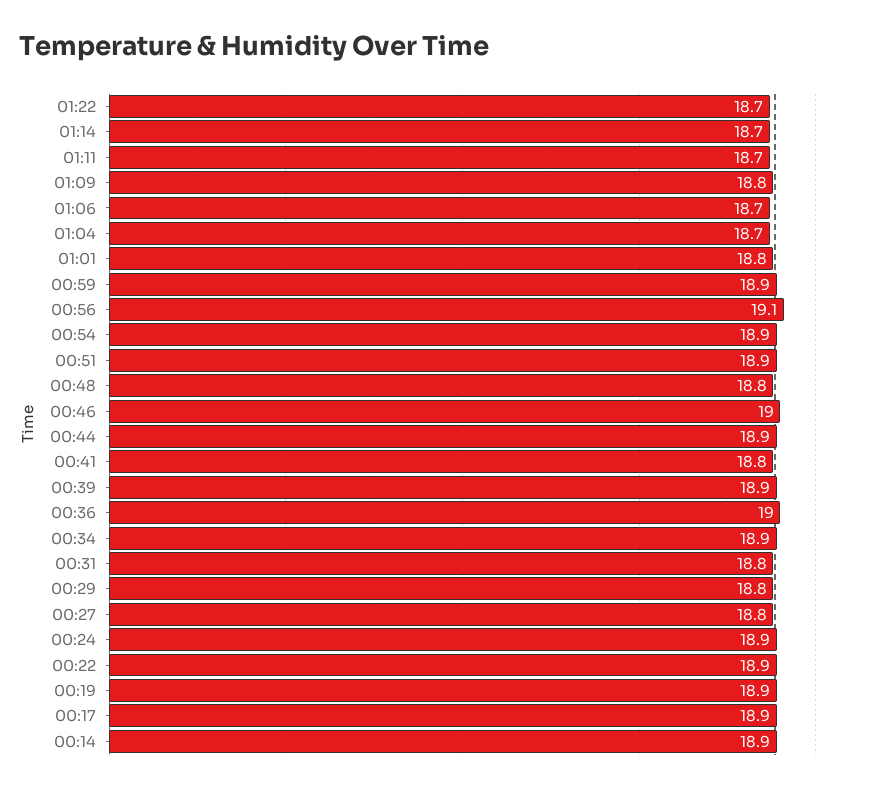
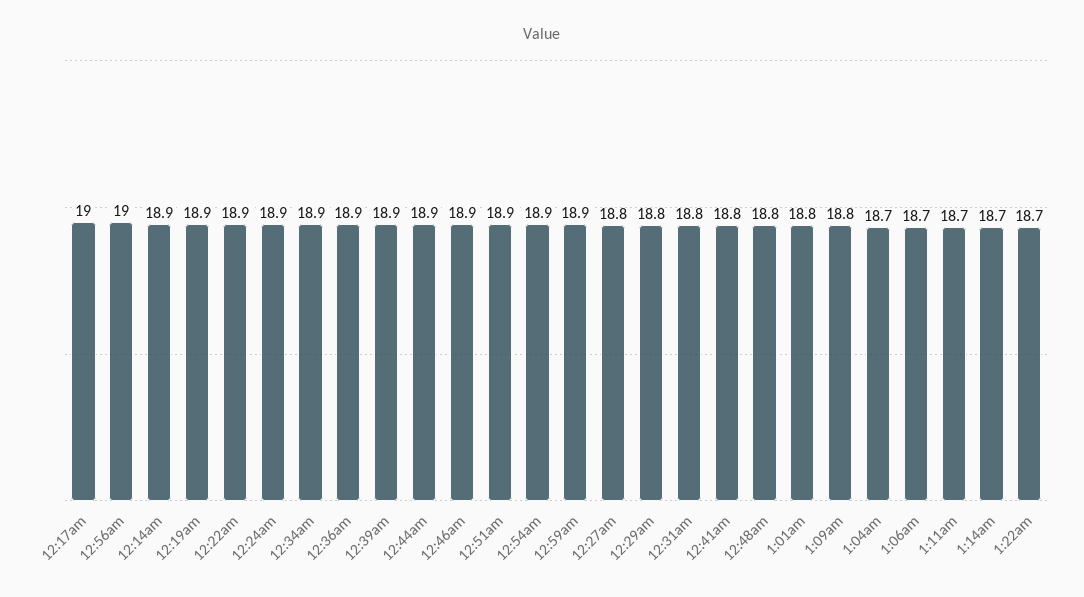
  {
    "01:22": 18.7,
    "01:14": 18.7,
    "01:11": 18.7,
    "01:09": 18.8,
    "01:06": 18.7,
    "01:04": 18.7,
    "01:01": 18.8,
    "00:59": 18.9,
-   "00:56": 19.1,
+   "00:56": 19,
    "00:54": 18.9,
    "00:51": 18.9,
    "00:48": 18.8,
-   "00:46": 19,
+   "00:46": 18.9,
    "00:44": 18.9,
    "00:41": 18.8,
    "00:39": 18.9,
-   "00:36": 19,
+   "00:36": 18.9,
    "00:34": 18.9,
    "00:31": 18.8,
    "00:29": 18.8,
    "00:27": 18.8,
    "00:24": 18.9,
    "00:22": 18.9,
    "00:19": 18.9,
-   "00:17": 18.9,
+   "00:17": 19,
    "00:14": 18.9
  }

